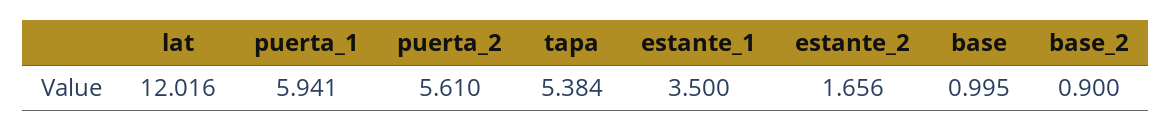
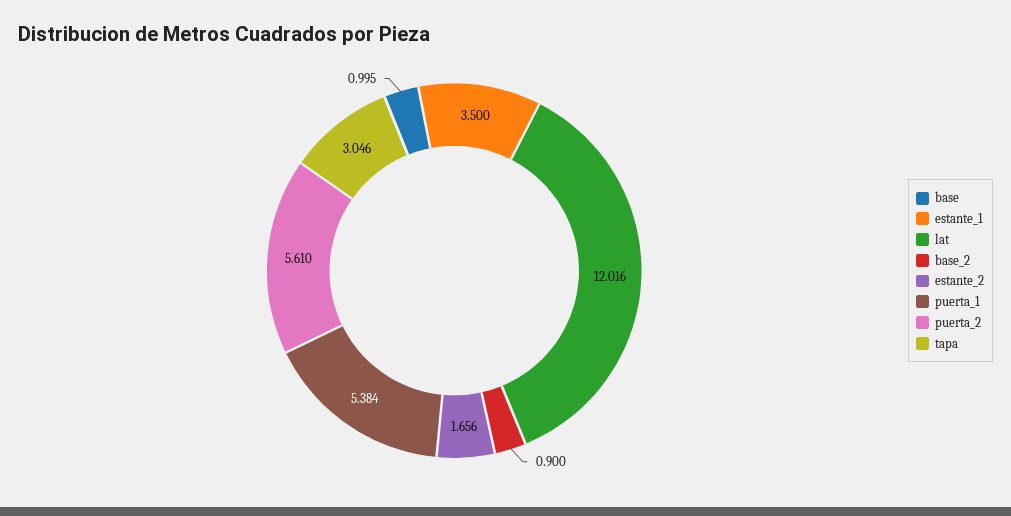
  {
    "lat": 12.016,
-   "puerta_1": 5.941,
+   "puerta_1": 5.384,
    "puerta_2": 5.61,
-   "tapa": 5.384,
+   "tapa": 3.046,
    "estante_1": 3.5,
    "estante_2": 1.656,
    "base": 0.995,
    "base_2": 0.9
  }

